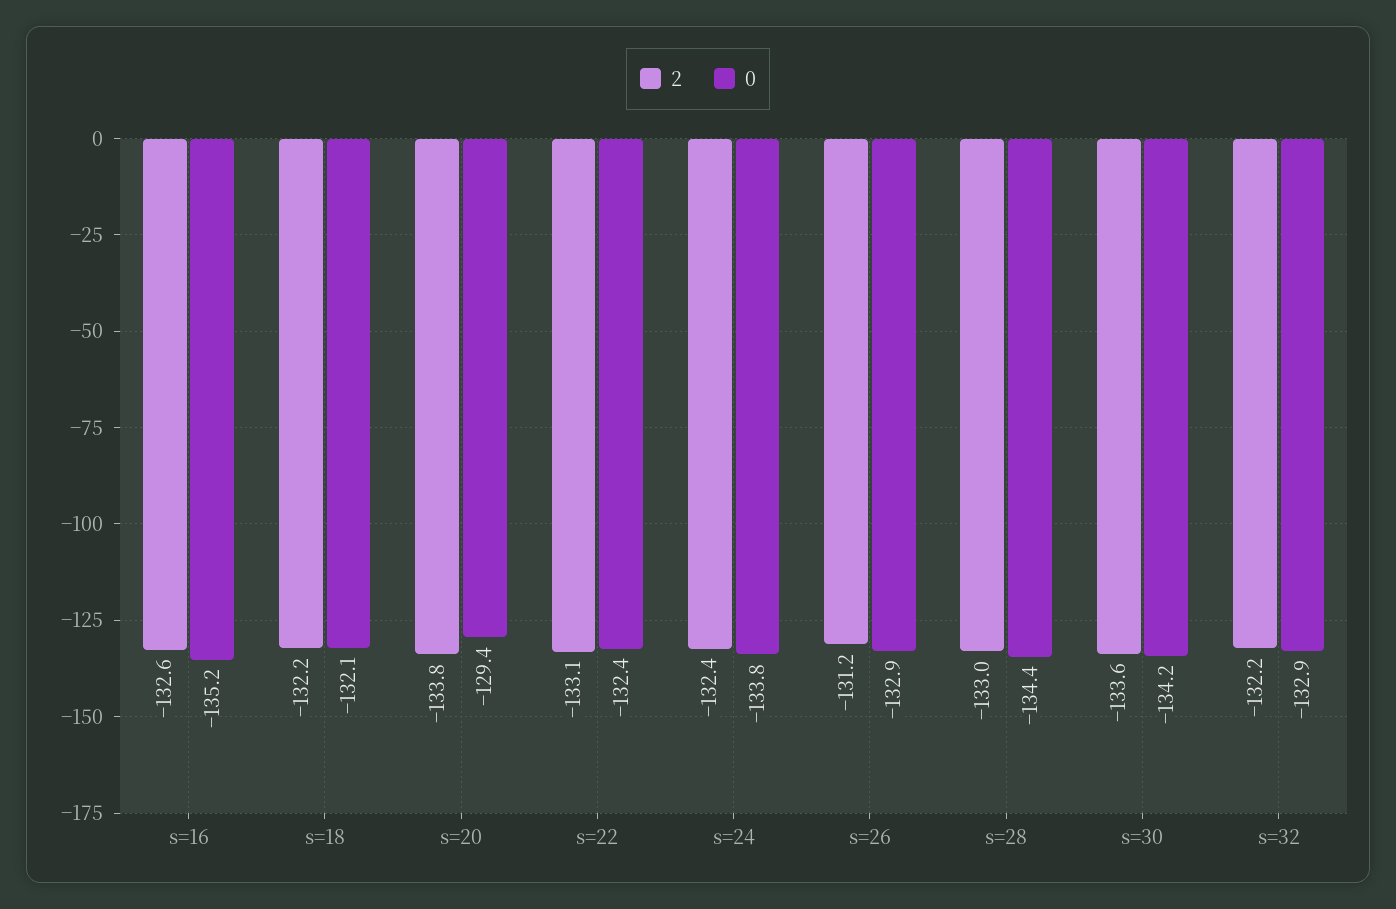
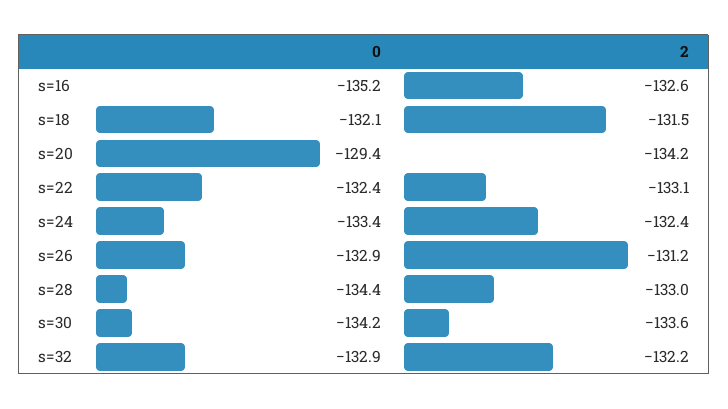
  {
    "2": {
      "s=16": -132.6,
-     "s=18": -132.2,
+     "s=18": -131.5,
-     "s=20": -133.8,
+     "s=20": -134.2,
      "s=22": -133.1,
      "s=24": -132.4,
      "s=26": -131.2,
      "s=28": -133,
      "s=30": -133.6,
      "s=32": -132.2
    },
    "0": {
      "s=16": -135.2,
      "s=18": -132.1,
      "s=20": -129.4,
      "s=22": -132.4,
-     "s=24": -133.8,
+     "s=24": -133.4,
      "s=26": -132.9,
      "s=28": -134.4,
      "s=30": -134.2,
      "s=32": -132.9
    }
  }

